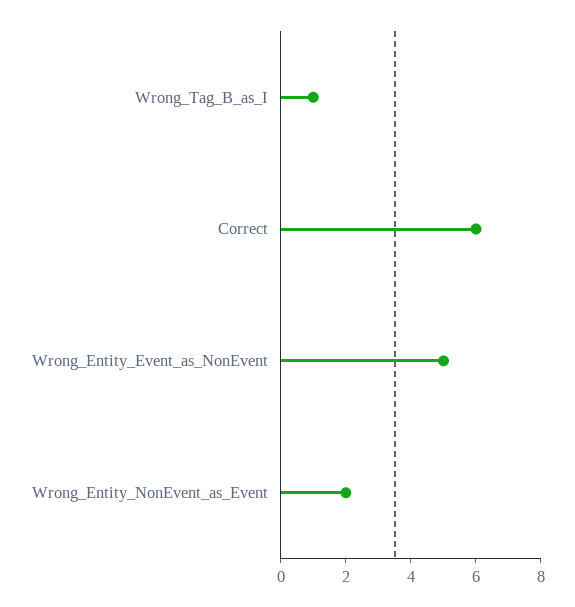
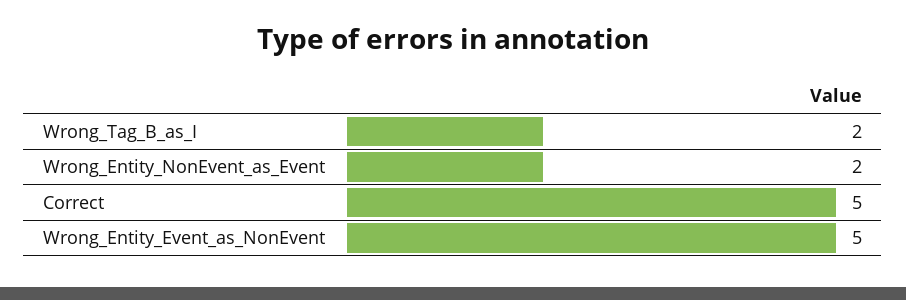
  {
-   "Wrong_Tag_B_as_I": 1,
+   "Wrong_Tag_B_as_I": 2,
-   "Correct": 6,
+   "Correct": 5,
    "Wrong_Entity_Event_as_NonEvent": 5,
    "Wrong_Entity_NonEvent_as_Event": 2
  }

